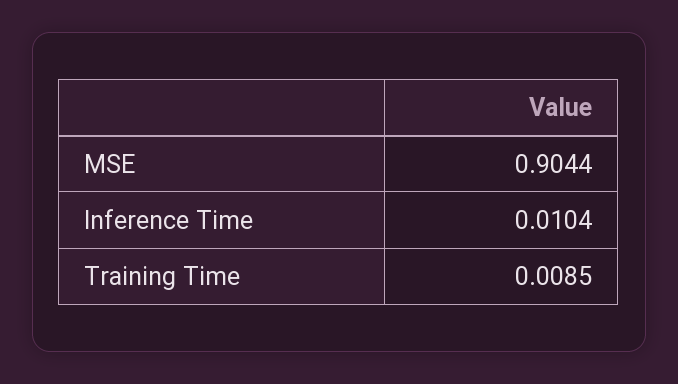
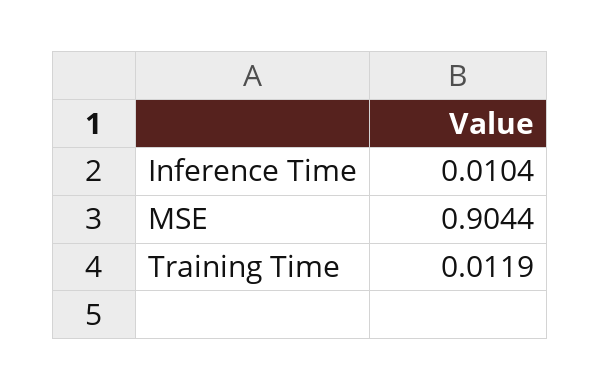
  {
    "MSE": 0.9044,
    "Inference Time": 0.0104,
-   "Training Time": 0.0085
+   "Training Time": 0.0119
  }

